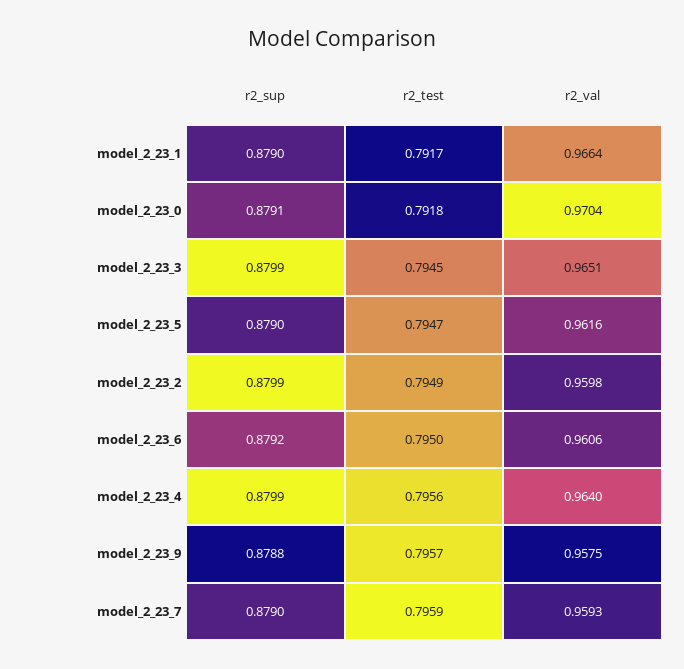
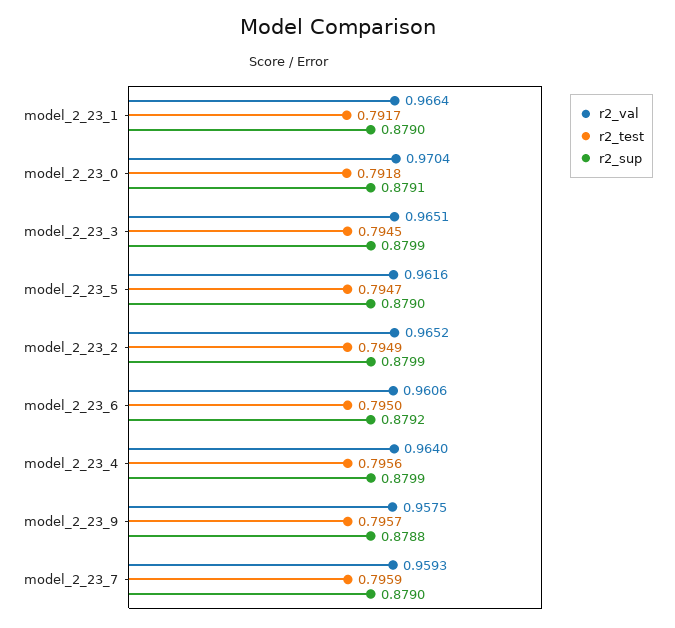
  {
    "r2_sup": {
      "model_2_23_1": 0.879,
      "model_2_23_0": 0.8791,
      "model_2_23_3": 0.8799,
      "model_2_23_5": 0.879,
      "model_2_23_2": 0.8799,
      "model_2_23_6": 0.8792,
      "model_2_23_4": 0.8799,
      "model_2_23_9": 0.8788,
      "model_2_23_7": 0.879
    },
    "r2_test": {
      "model_2_23_1": 0.7917,
      "model_2_23_0": 0.7918,
      "model_2_23_3": 0.7945,
      "model_2_23_5": 0.7947,
      "model_2_23_2": 0.7949,
      "model_2_23_6": 0.795,
      "model_2_23_4": 0.7956,
      "model_2_23_9": 0.7957,
      "model_2_23_7": 0.7959
    },
    "r2_val": {
      "model_2_23_1": 0.9664,
      "model_2_23_0": 0.9704,
      "model_2_23_3": 0.9651,
      "model_2_23_5": 0.9616,
-     "model_2_23_2": 0.9598,
+     "model_2_23_2": 0.9652,
      "model_2_23_6": 0.9606,
      "model_2_23_4": 0.964,
      "model_2_23_9": 0.9575,
      "model_2_23_7": 0.9593
    }
  }

